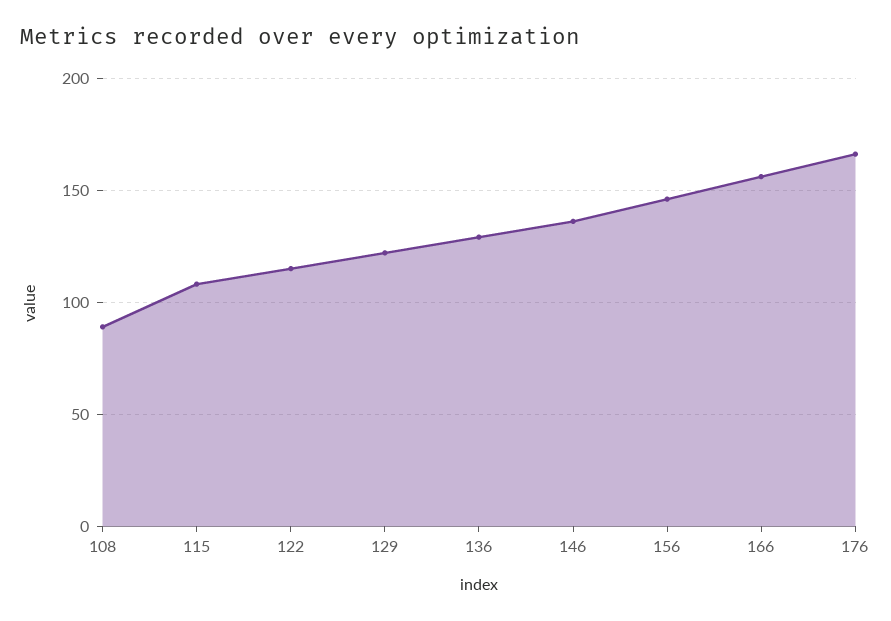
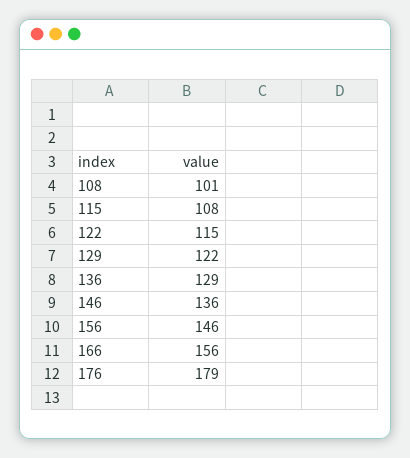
  {
-   "108": 90,
+   "108": 101,
    "115": 108,
    "122": 115,
    "129": 122,
    "136": 129,
    "146": 136,
    "156": 146,
    "166": 156,
-   "176": 165
+   "176": 179
  }

